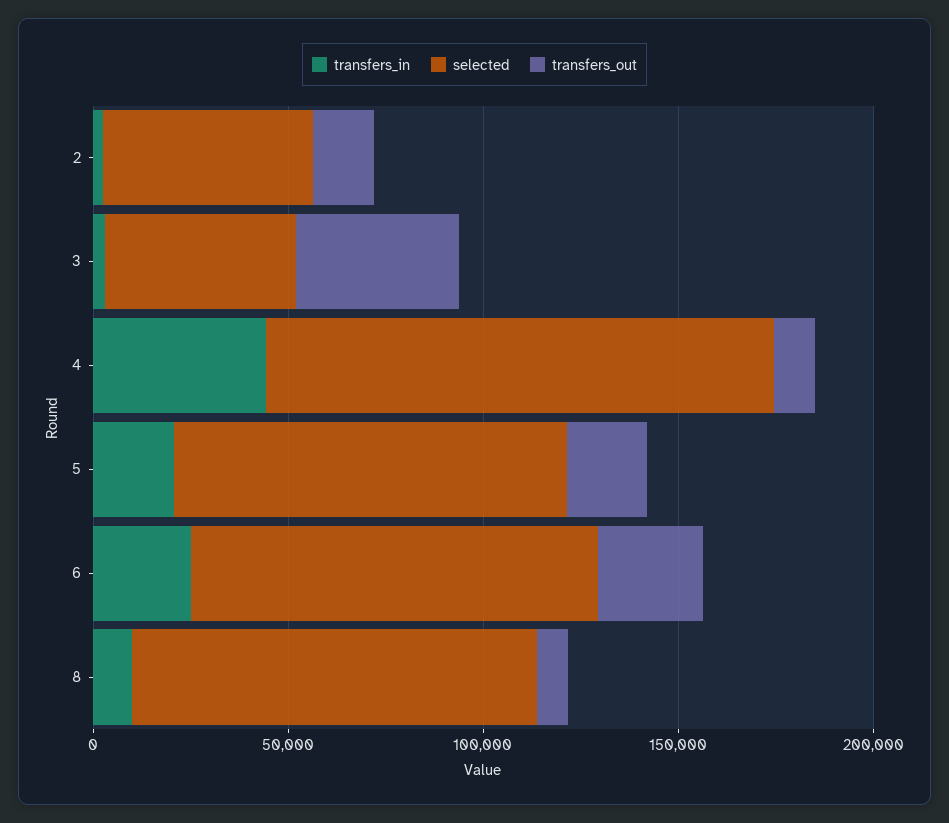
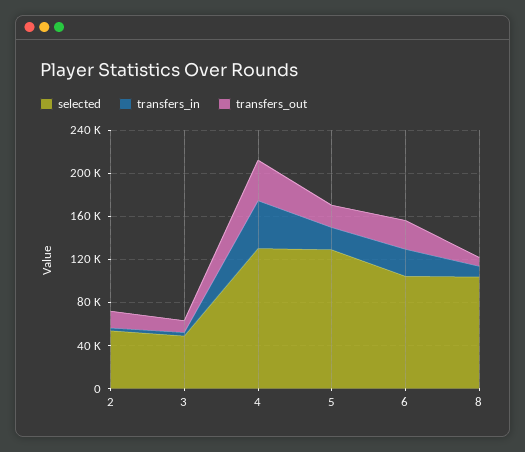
  {
    "transfers_in": {
      "2": 0,
      "3": 0,
      "4": 40000,
      "5": 20000,
      "6": 30000,
      "8": 10000
    },
    "selected": {
      "2": 50000,
      "3": 50000,
      "4": 130000,
-     "5": 100000,
+     "5": 130000,
      "6": 100000,
      "8": 100000
    },
    "transfers_out": {
      "2": 20000,
-     "3": 40000,
+     "3": 10000,
-     "4": 10000,
+     "4": 40000,
      "5": 20000,
      "6": 30000,
      "8": 10000
    }
  }

